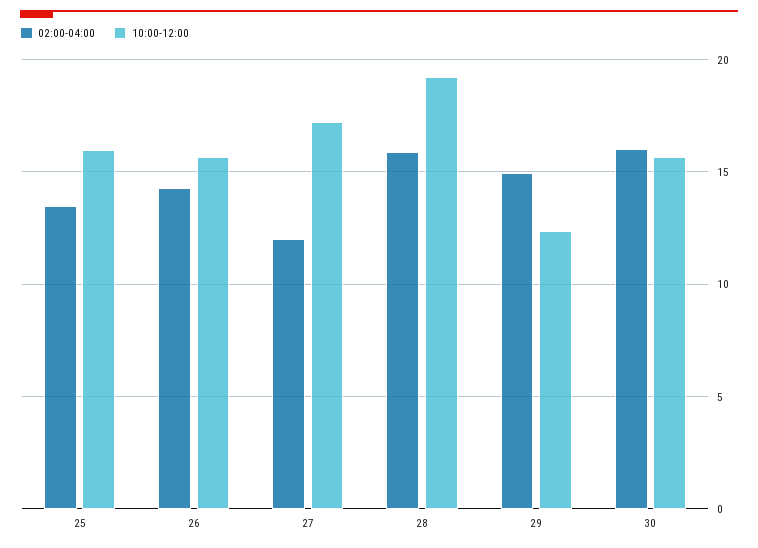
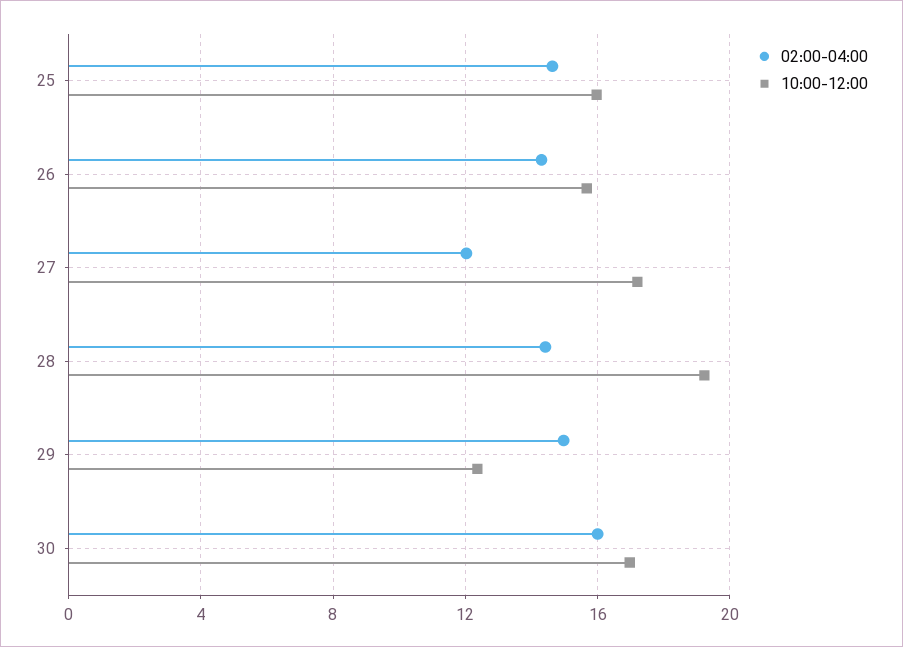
  {
    "02:00-04:00": {
-     "25": 13.5,
+     "25": 14.5,
      "26": 14.5,
      "27": 12,
-     "28": 16,
+     "28": 14.5,
      "29": 15,
      "30": 16
    },
    "10:00-12:00": {
      "25": 16,
      "26": 15.5,
      "27": 17,
      "28": 19,
      "29": 12.5,
-     "30": 15.5
+     "30": 17
    }
  }

